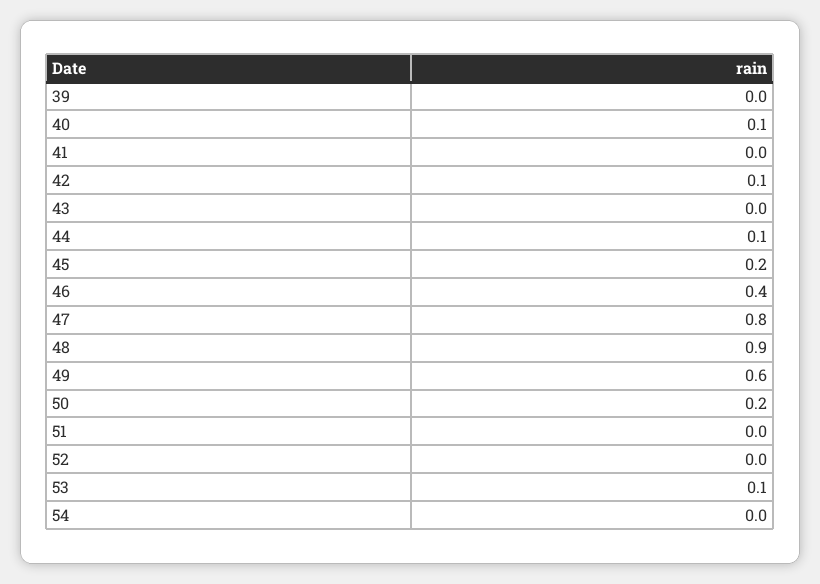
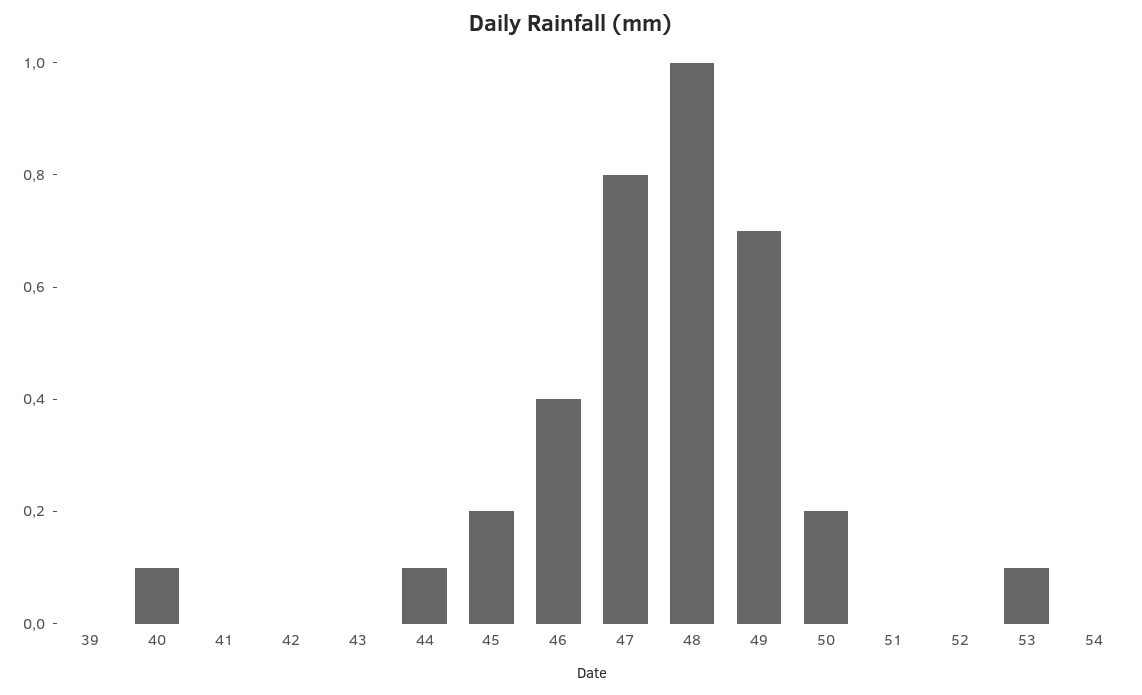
  {
    "39": 0,
    "40": 0.1,
    "41": 0,
-   "42": 0.1,
+   "42": 0,
    "43": 0,
    "44": 0.1,
    "45": 0.2,
    "46": 0.4,
    "47": 0.8,
-   "48": 0.9,
+   "48": 1,
-   "49": 0.6,
+   "49": 0.7,
    "50": 0.2,
    "51": 0,
    "52": 0,
    "53": 0.1,
    "54": 0
  }

